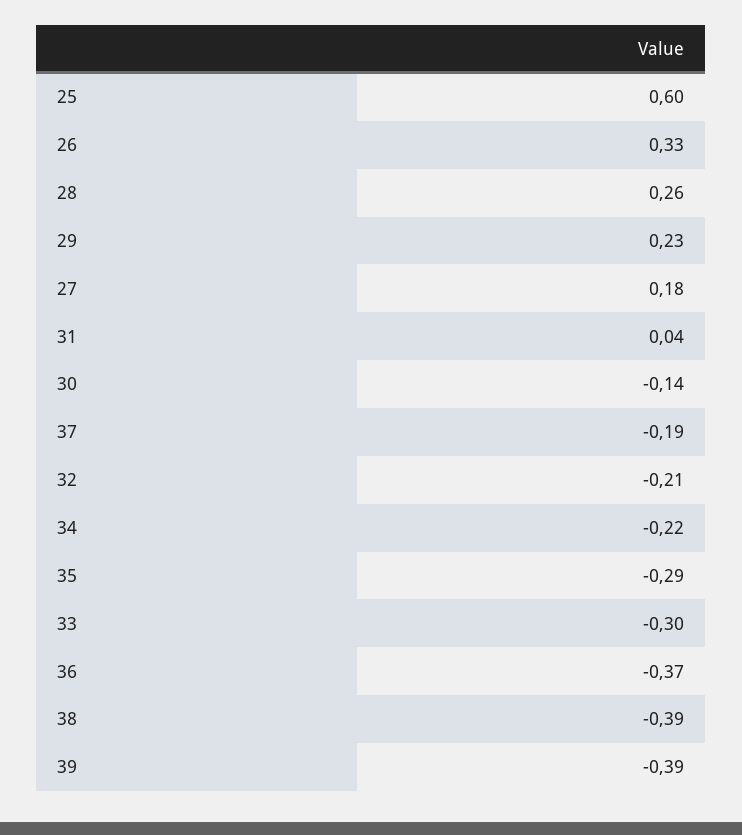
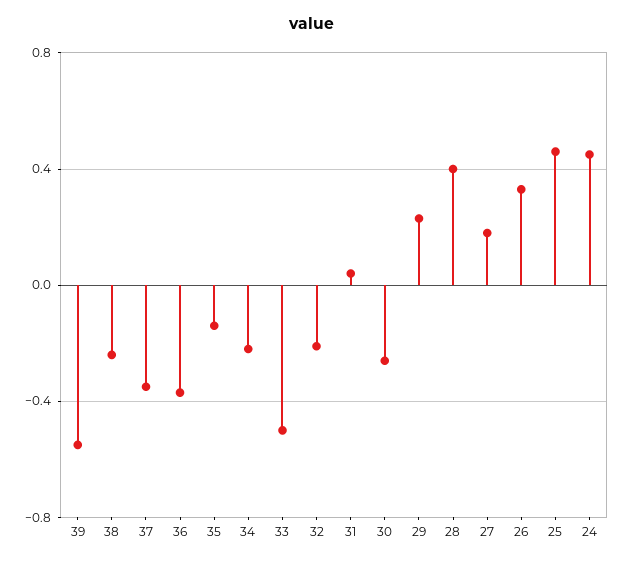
  {
-   "25": 0.6,
+   "25": 0.45,
    "26": 0.33,
-   "28": 0.26,
+   "28": 0.4,
    "29": 0.23,
    "27": 0.18,
    "31": 0.04,
-   "30": -0.14,
+   "30": -0.25,
-   "37": -0.19,
+   "37": -0.35,
    "32": -0.21,
    "34": -0.22,
-   "35": -0.29,
+   "35": -0.15,
-   "33": -0.3,
+   "33": -0.5,
    "36": -0.37,
-   "38": -0.39,
+   "38": -0.25,
-   "39": -0.39
+   "39": -0.55,
+   "24": 0.45
  }

